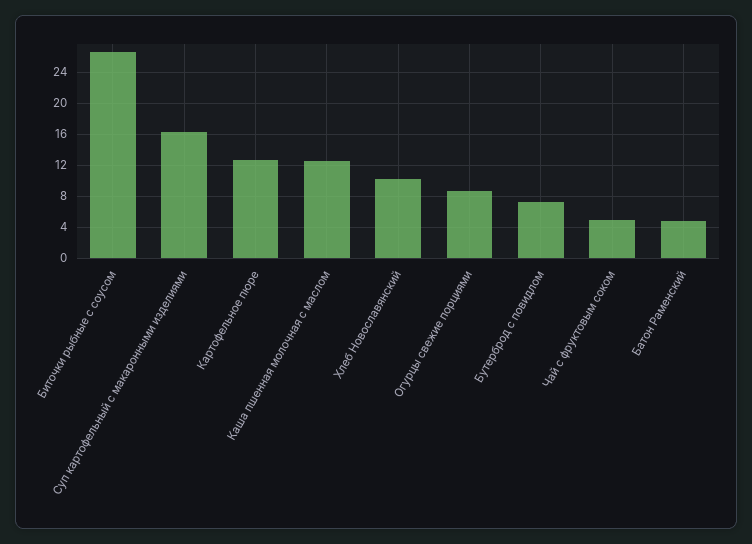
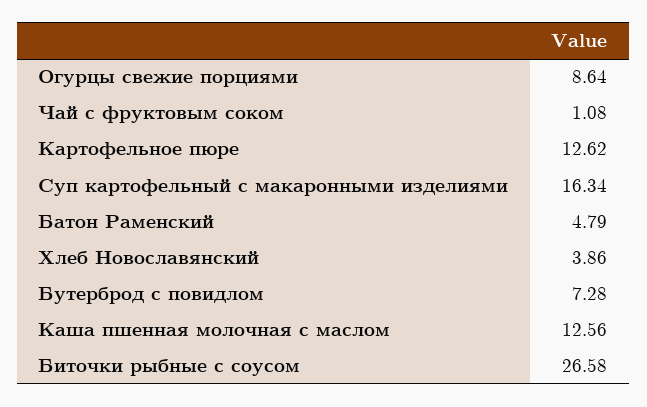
  {
    "Биточки рыбные с соусом": 26.58,
    "Суп картофельный с макаронными изделиями": 16.34,
    "Картофельное пюре": 12.62,
    "Каша пшенная молочная с маслом": 12.56,
-   "Хлеб Новославянский": 10,
+   "Хлеб Новославянский": 3.86,
    "Огурцы свежие порциями": 8.64,
    "Бутерброд с повидлом": 7.28,
-   "Чай с фруктовым соком": 5,
+   "Чай с фруктовым соком": 1.08,
    "Батон Раменский": 4.79
  }

